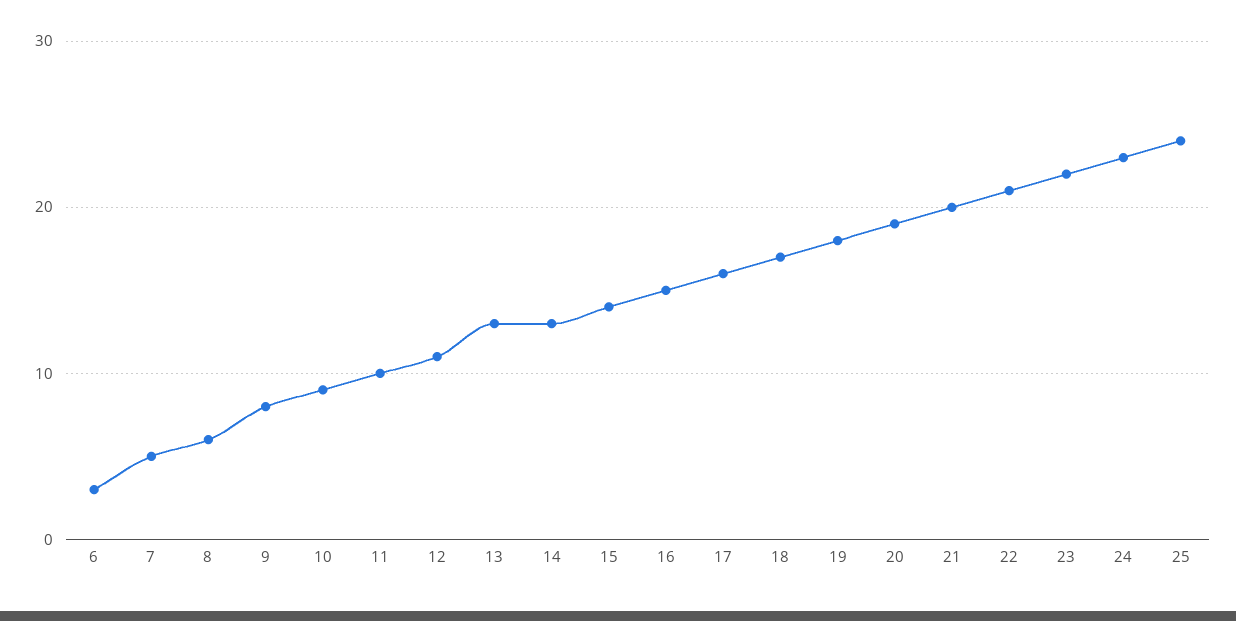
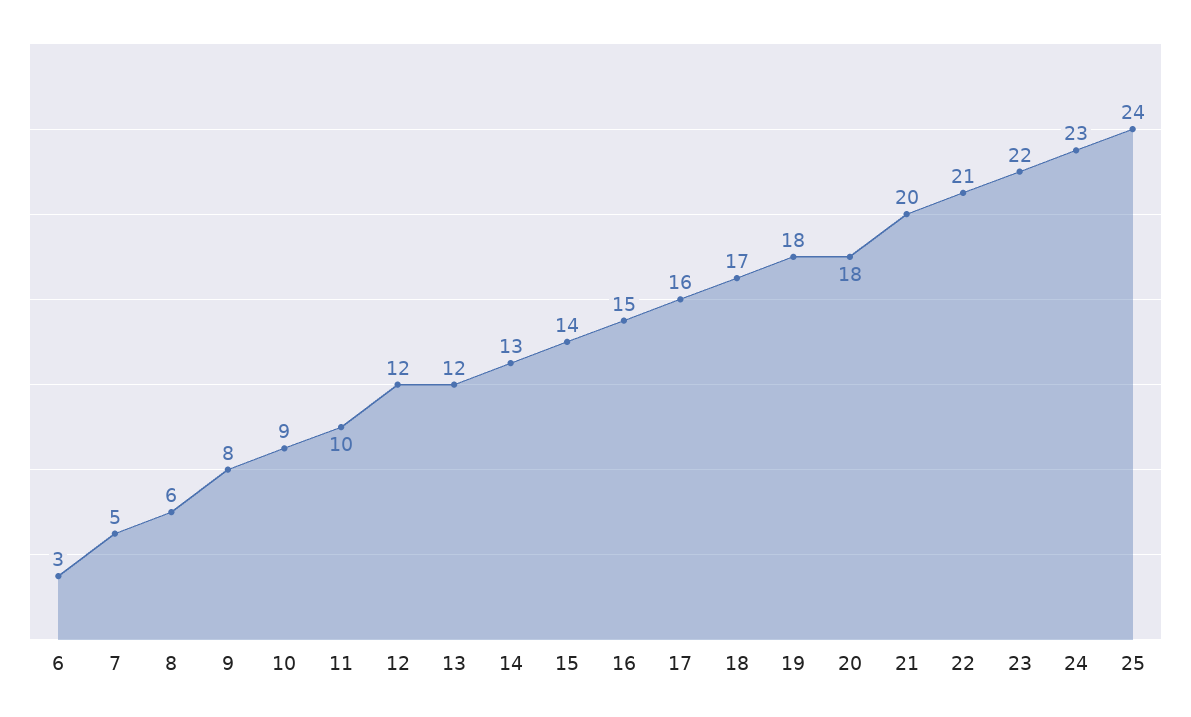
  {
    "6": 3,
    "7": 5,
    "8": 6,
    "9": 8,
    "10": 9,
    "11": 10,
-   "12": 11,
+   "12": 12,
-   "13": 13,
+   "13": 12,
    "14": 13,
    "15": 14,
    "16": 15,
    "17": 16,
    "18": 17,
    "19": 18,
-   "20": 19,
+   "20": 18,
    "21": 20,
    "22": 21,
    "23": 22,
    "24": 23,
    "25": 24
  }

